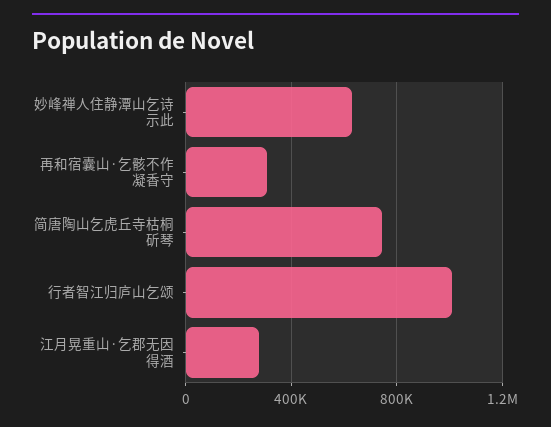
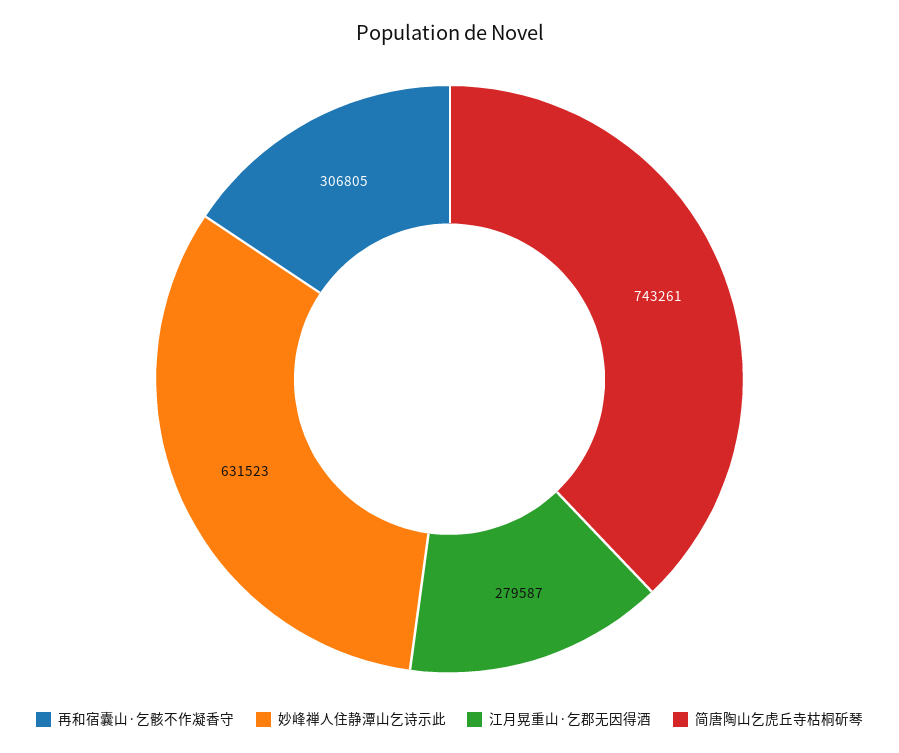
  {
    "妙峰禅人住静潭山乞诗示此": 631523,
    "再和宿囊山·乞骸不作凝香守": 306805,
    "简唐陶山乞虎丘寺枯桐斫琴": 743261,
-   "行者智江归庐山乞颂": 1000000,
    "江月晃重山·乞郡无因得酒": 279587
  }

